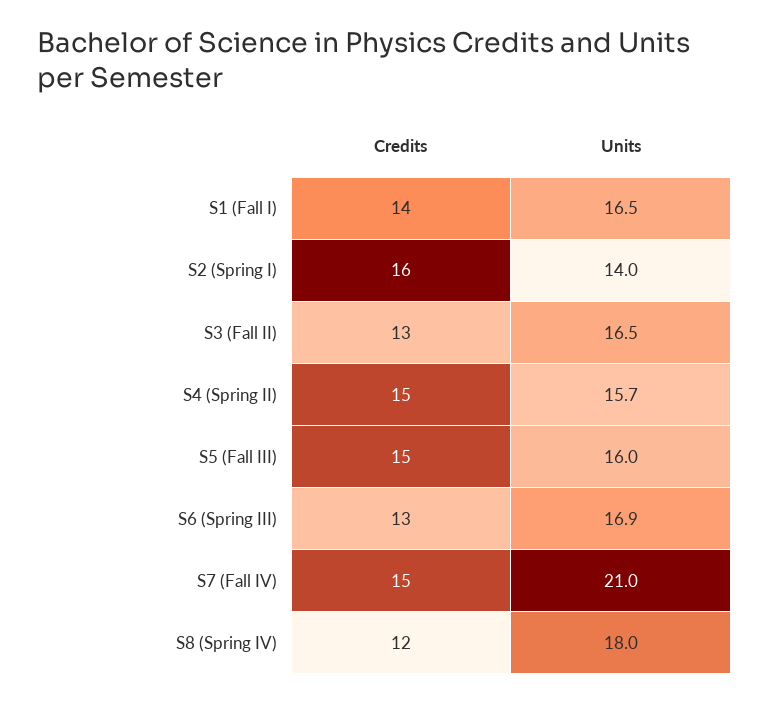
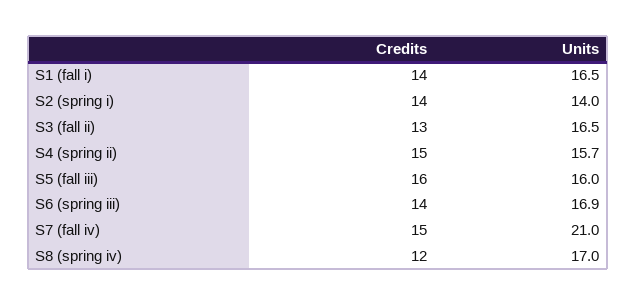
  {
    "Credits": {
      "S1 (Fall I)": 14,
-     "S2 (Spring I)": 16,
+     "S2 (Spring I)": 14,
      "S3 (Fall II)": 13,
      "S4 (Spring II)": 15,
-     "S5 (Fall III)": 15,
+     "S5 (Fall III)": 16,
-     "S6 (Spring III)": 13,
+     "S6 (Spring III)": 14,
      "S7 (Fall IV)": 15,
      "S8 (Spring IV)": 12
    },
    "Units": {
      "S1 (Fall I)": 16.5,
      "S2 (Spring I)": 14,
      "S3 (Fall II)": 16.5,
      "S4 (Spring II)": 15.7,
      "S5 (Fall III)": 16,
      "S6 (Spring III)": 16.9,
      "S7 (Fall IV)": 21,
-     "S8 (Spring IV)": 18
+     "S8 (Spring IV)": 17
    }
  }

